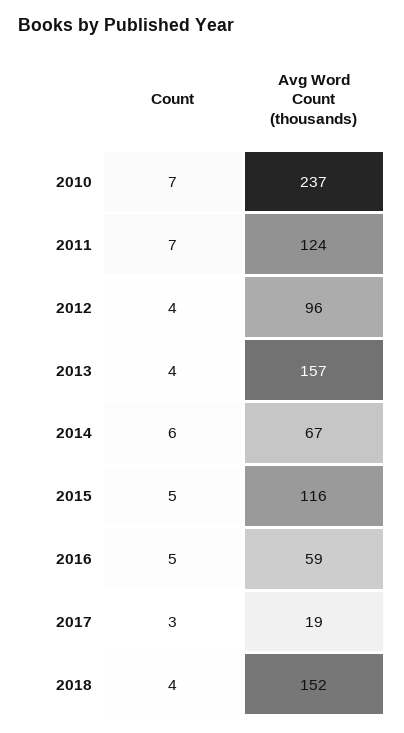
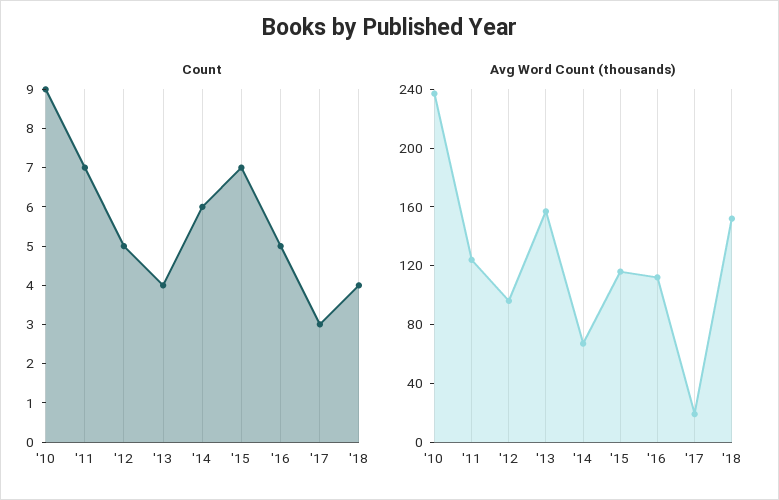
  {
    "Count": {
-     "2010": 7,
+     "2010": 9,
      "2011": 7,
-     "2012": 4,
+     "2012": 5,
      "2013": 4,
      "2014": 6,
-     "2015": 5,
+     "2015": 7,
      "2016": 5,
      "2017": 3,
      "2018": 4
    },
    "Avg Word Count (thousands)": {
      "2010": 237,
      "2011": 124,
      "2012": 96,
      "2013": 157,
      "2014": 67,
      "2015": 116,
-     "2016": 59,
+     "2016": 110,
      "2017": 19,
      "2018": 152
    }
  }

